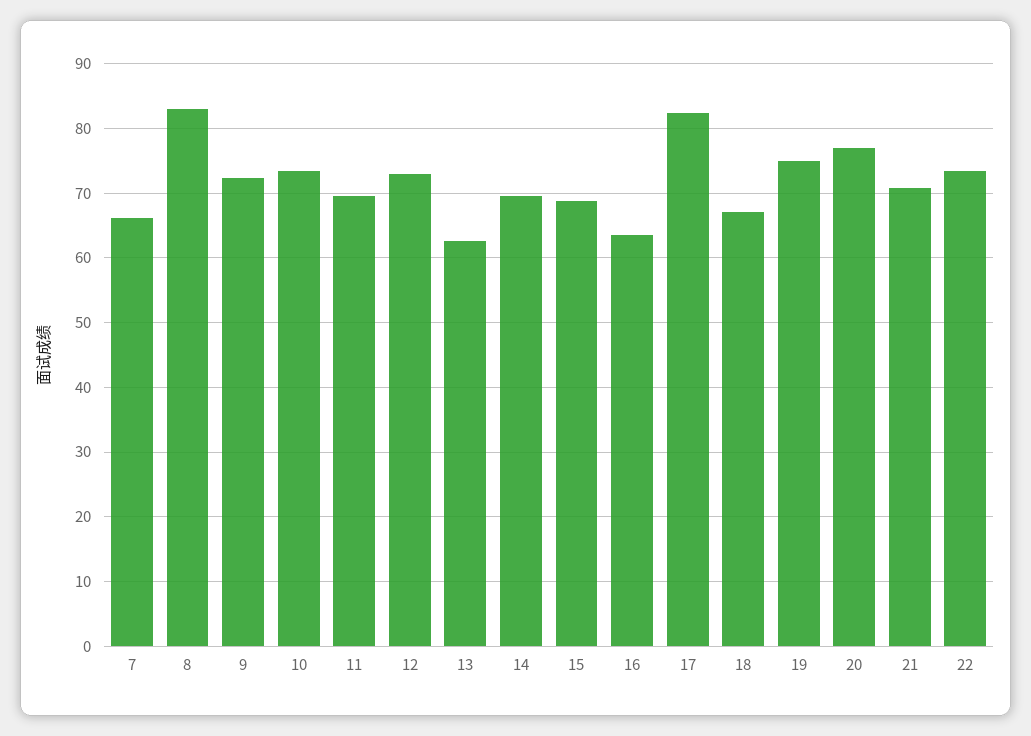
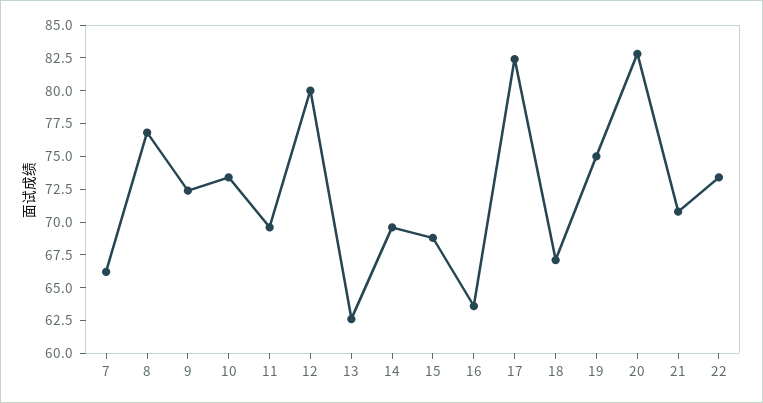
  {
    "7": 66,
-   "8": 83,
+   "8": 77.5,
    "9": 72,
    "10": 73,
    "11": 70,
-   "12": 73,
+   "12": 80,
    "13": 63,
    "14": 70,
    "15": 69,
    "16": 64,
    "17": 82,
    "18": 67,
    "19": 75,
-   "20": 77,
+   "20": 82.5,
    "21": 71,
    "22": 73
  }

